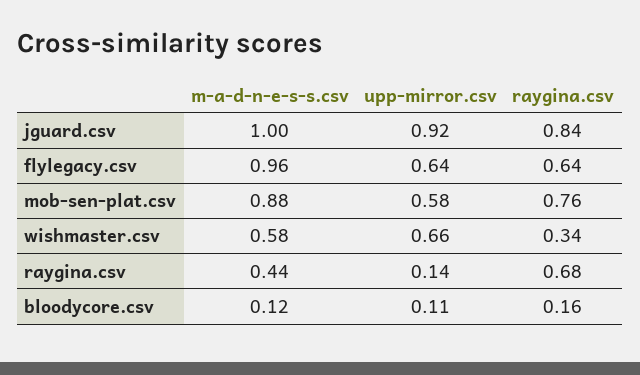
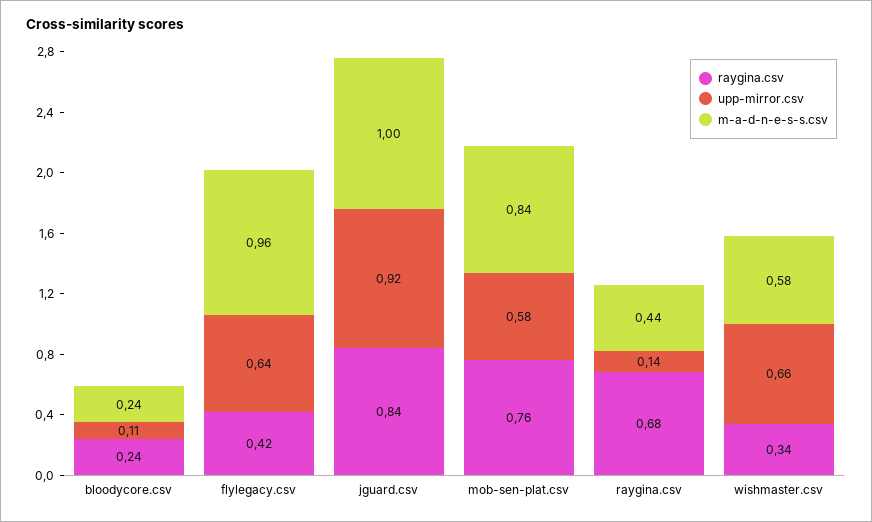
  {
    "m-a-d-n-e-s-s.csv": {
      "jguard.csv": 1,
      "flylegacy.csv": 0.96,
-     "mob-sen-plat.csv": 0.88,
+     "mob-sen-plat.csv": 0.84,
      "wishmaster.csv": 0.58,
      "raygina.csv": 0.44,
-     "bloodycore.csv": 0.12
+     "bloodycore.csv": 0.24
    },
    "upp-mirror.csv": {
      "jguard.csv": 0.92,
      "flylegacy.csv": 0.64,
      "mob-sen-plat.csv": 0.58,
      "wishmaster.csv": 0.66,
      "raygina.csv": 0.14,
      "bloodycore.csv": 0.11
    },
    "raygina.csv": {
      "jguard.csv": 0.84,
-     "flylegacy.csv": 0.64,
+     "flylegacy.csv": 0.42,
      "mob-sen-plat.csv": 0.76,
      "wishmaster.csv": 0.34,
      "raygina.csv": 0.68,
-     "bloodycore.csv": 0.16
+     "bloodycore.csv": 0.24
    }
  }

